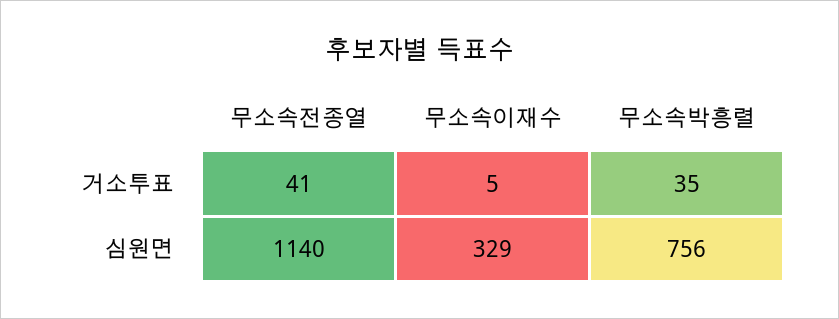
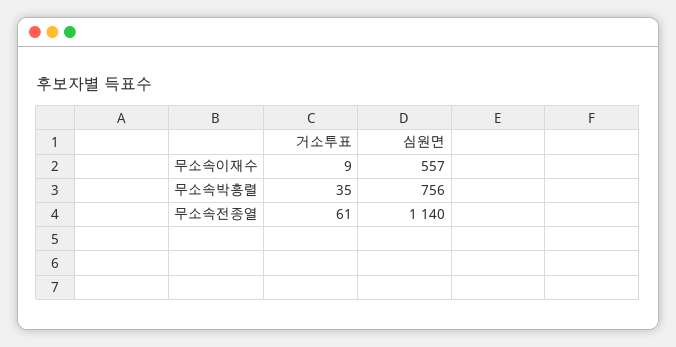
  {
    "무소속전종열": {
-     "거소투표": 41,
+     "거소투표": 61,
      "심원면": 1140
    },
    "무소속이재수": {
-     "거소투표": 5,
+     "거소투표": 9,
-     "심원면": 329
+     "심원면": 557
    },
    "무소속박흥렬": {
      "거소투표": 35,
      "심원면": 756
    }
  }

